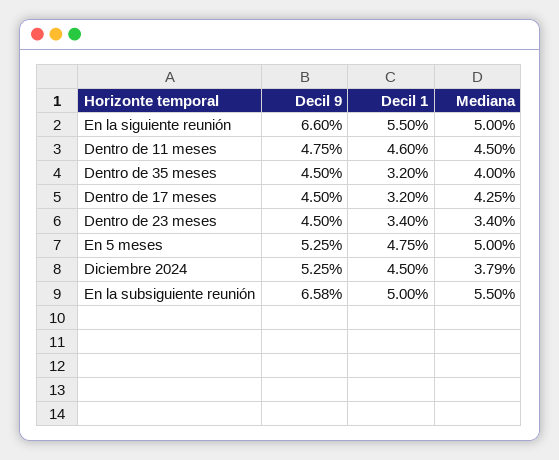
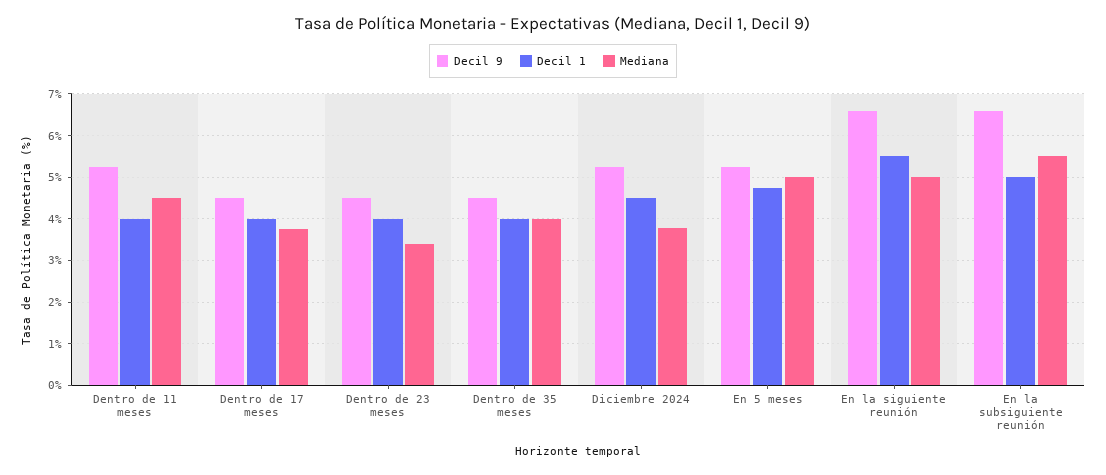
  {
    "Decil 9": {
      "En la siguiente reunión": 6.6,
-     "Dentro de 11 meses": 4.75,
+     "Dentro de 11 meses": 5.2,
      "Dentro de 35 meses": 4.5,
      "Dentro de 17 meses": 4.5,
      "Dentro de 23 meses": 4.5,
      "En 5 meses": 5.25,
      "Diciembre 2024": 5.25,
      "En la subsiguiente reunión": 6.58
    },
    "Decil 1": {
      "En la siguiente reunión": 5.5,
-     "Dentro de 11 meses": 4.6,
+     "Dentro de 11 meses": 4,
-     "Dentro de 35 meses": 3.2,
+     "Dentro de 35 meses": 4,
-     "Dentro de 17 meses": 3.2,
+     "Dentro de 17 meses": 4,
-     "Dentro de 23 meses": 3.4,
+     "Dentro de 23 meses": 4,
      "En 5 meses": 4.75,
      "Diciembre 2024": 4.5,
      "En la subsiguiente reunión": 5
    },
    "Mediana": {
      "En la siguiente reunión": 5,
      "Dentro de 11 meses": 4.5,
      "Dentro de 35 meses": 4,
-     "Dentro de 17 meses": 4.25,
+     "Dentro de 17 meses": 3.8,
      "Dentro de 23 meses": 3.4,
      "En 5 meses": 5,
      "Diciembre 2024": 3.79,
      "En la subsiguiente reunión": 5.5
    }
  }

